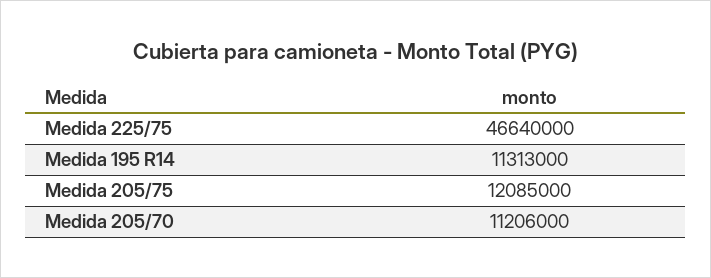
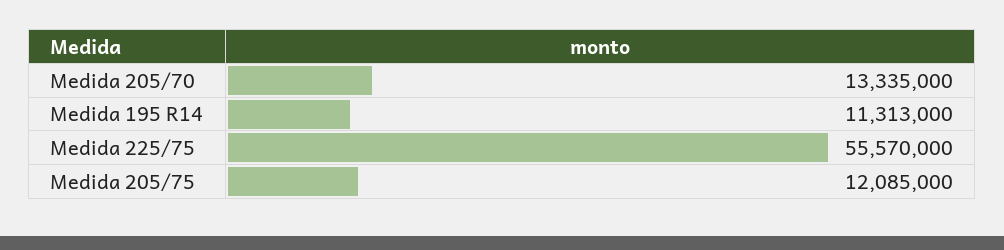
  {
-   "Medida 225/75": 46640000,
+   "Medida 225/75": 55570000,
    "Medida 195 R14": 11313000,
    "Medida 205/75": 12085000,
-   "Medida 205/70": 11206000
+   "Medida 205/70": 13335000
  }

